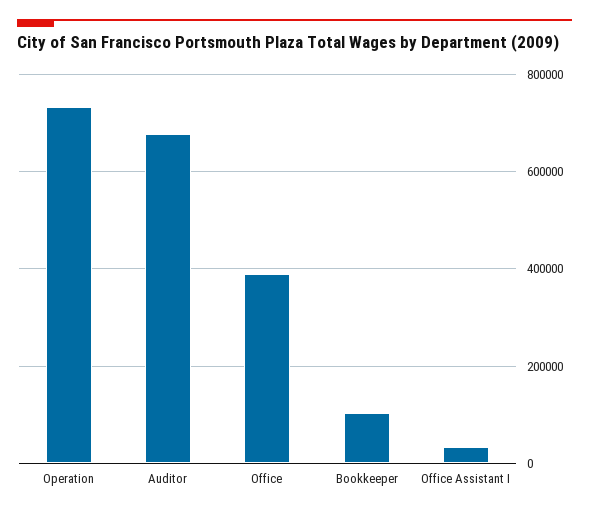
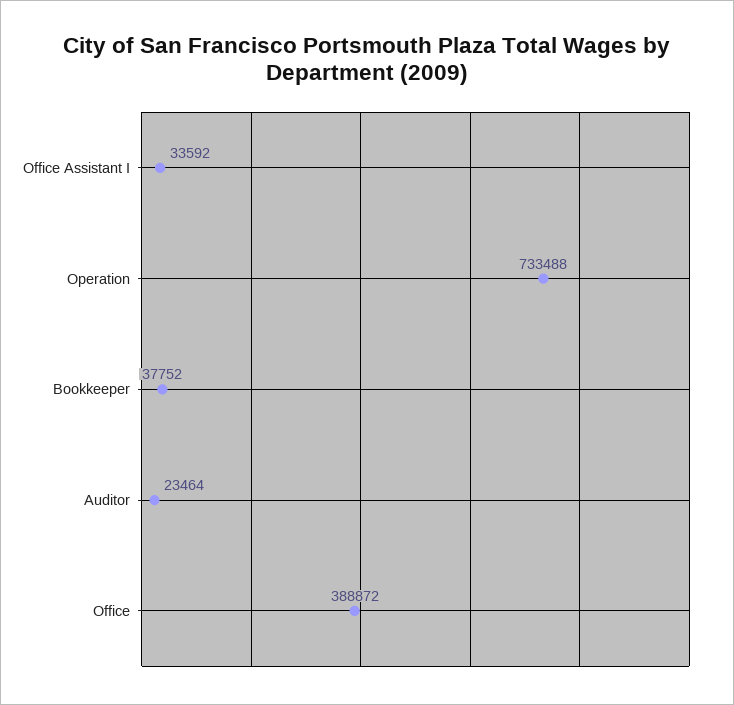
  {
    "Operation": 733488,
-   "Auditor": 680000,
+   "Auditor": 23464,
    "Office": 388872,
-   "Bookkeeper": 100000,
+   "Bookkeeper": 37752,
    "Office Assistant I": 33592
  }

